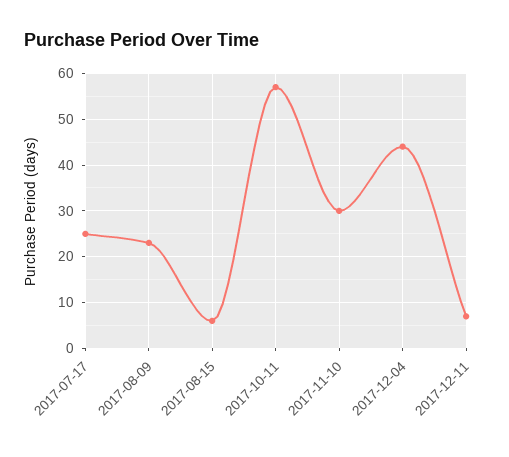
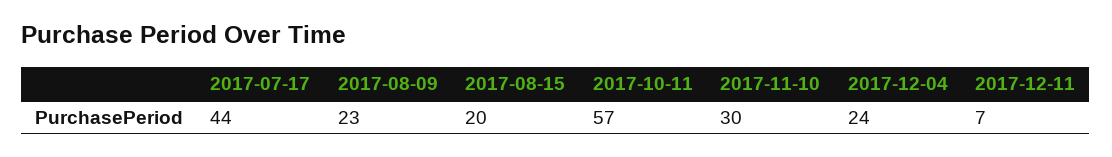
  {
-   "2017-07-17": 25,
+   "2017-07-17": 44,
    "2017-08-09": 23,
-   "2017-08-15": 5,
+   "2017-08-15": 20,
    "2017-10-11": 57,
    "2017-11-10": 30,
-   "2017-12-04": 45,
+   "2017-12-04": 24,
    "2017-12-11": 7
  }

